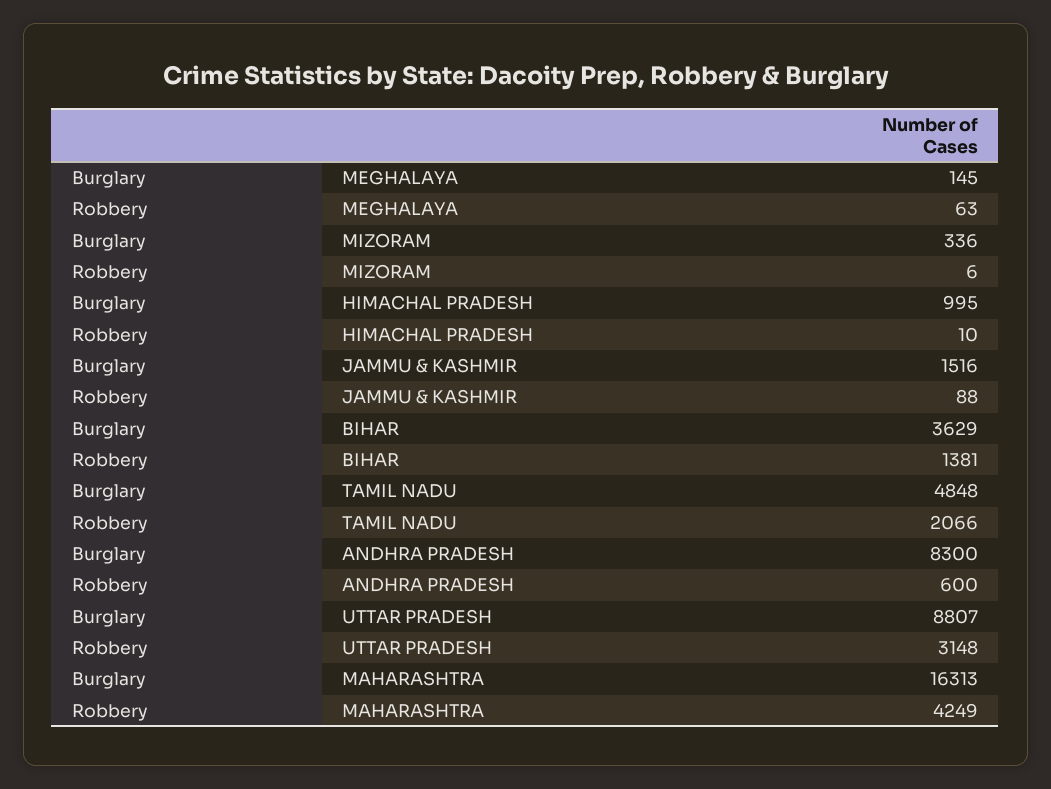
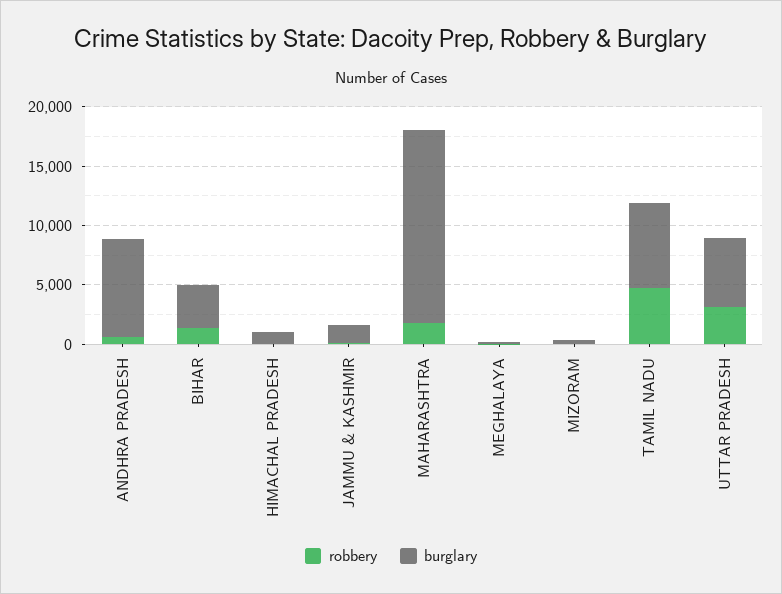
  {
    "Burglary": {
      "MEGHALAYA": 145,
      "MIZORAM": 336,
      "HIMACHAL PRADESH": 995,
      "JAMMU & KASHMIR": 1516,
      "BIHAR": 3629,
-     "TAMIL NADU": 4848,
+     "TAMIL NADU": 7000,
      "ANDHRA PRADESH": 8300,
-     "UTTAR PRADESH": 8807,
+     "UTTAR PRADESH": 6000,
      "MAHARASHTRA": 16313
    },
    "Robbery": {
      "MEGHALAYA": 63,
      "MIZORAM": 6,
      "HIMACHAL PRADESH": 10,
      "JAMMU & KASHMIR": 88,
      "BIHAR": 1381,
-     "TAMIL NADU": 2066,
+     "TAMIL NADU": 5000,
      "ANDHRA PRADESH": 600,
      "UTTAR PRADESH": 3148,
-     "MAHARASHTRA": 4249
+     "MAHARASHTRA": 2000
    }
  }

